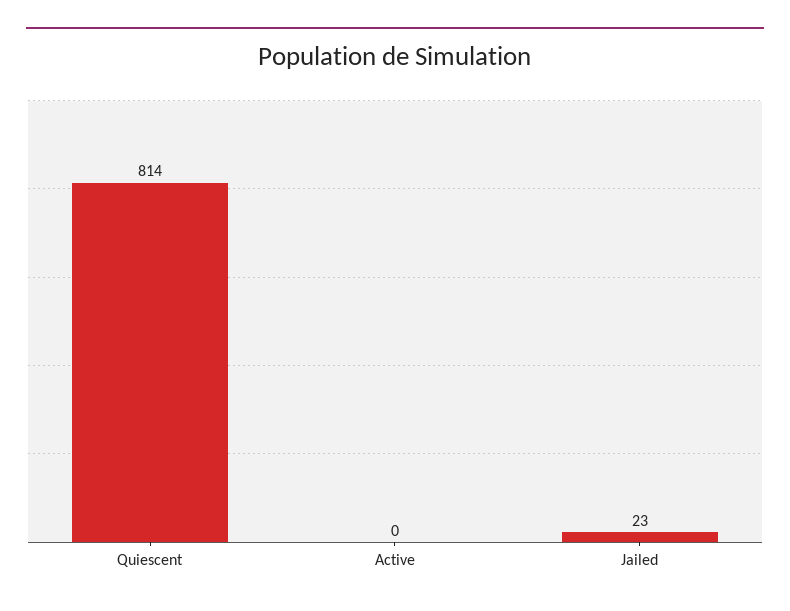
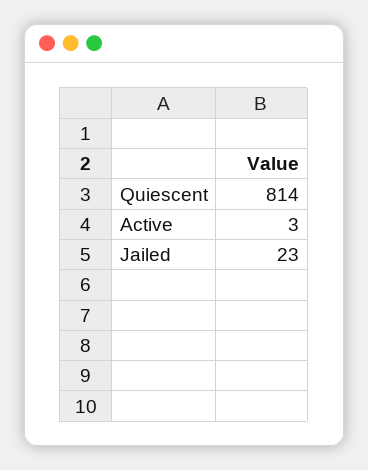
  {
    "Quiescent": 814,
-   "Active": 0,
+   "Active": 3,
    "Jailed": 23
  }

